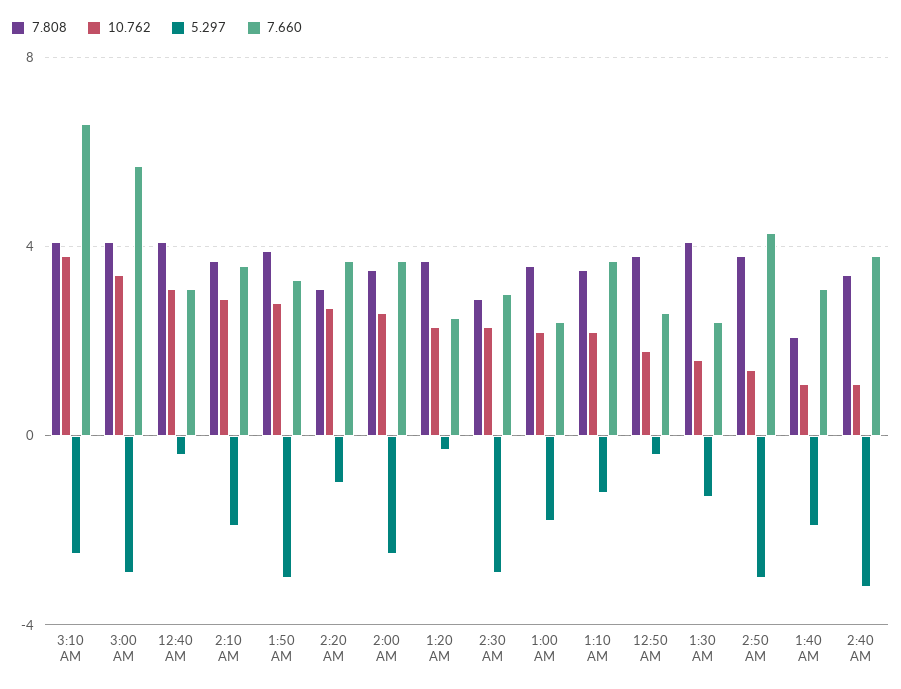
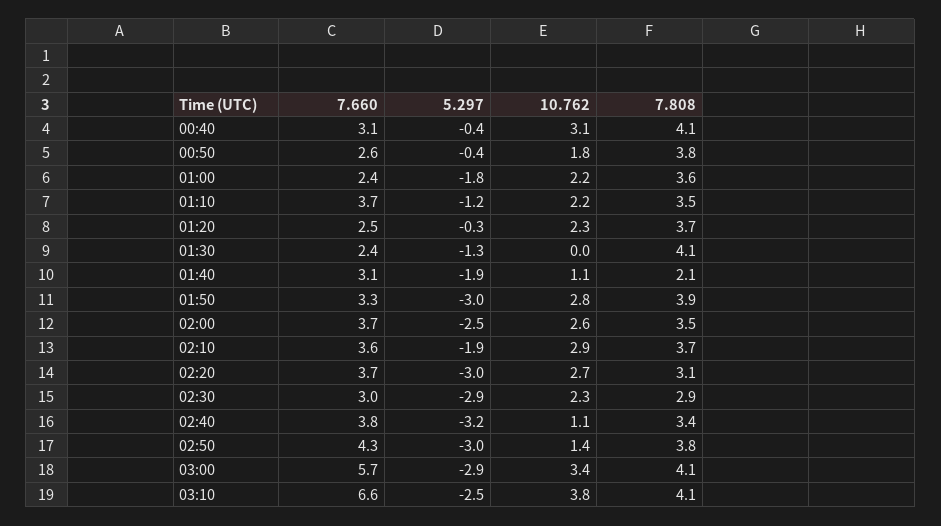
  {
    "7.808": {
      "3:10 AM": 4.1,
      "3:00 AM": 4.1,
      "12:40 AM": 4.1,
      "2:10 AM": 3.7,
      "1:50 AM": 3.9,
      "2:20 AM": 3.1,
      "2:00 AM": 3.5,
      "1:20 AM": 3.7,
      "2:30 AM": 2.9,
      "1:00 AM": 3.6,
      "1:10 AM": 3.5,
      "12:50 AM": 3.8,
      "1:30 AM": 4.1,
      "2:50 AM": 3.8,
      "1:40 AM": 2.1,
      "2:40 AM": 3.4
    },
    "10.762": {
      "3:10 AM": 3.8,
      "3:00 AM": 3.4,
      "12:40 AM": 3.1,
      "2:10 AM": 2.9,
      "1:50 AM": 2.8,
      "2:20 AM": 2.7,
      "2:00 AM": 2.6,
      "1:20 AM": 2.3,
      "2:30 AM": 2.3,
      "1:00 AM": 2.2,
      "1:10 AM": 2.2,
      "12:50 AM": 1.8,
-     "1:30 AM": 1.5,
+     "1:30 AM": 0,
      "2:50 AM": 1.4,
      "1:40 AM": 1.1,
      "2:40 AM": 1.1
    },
    "5.297": {
      "3:10 AM": -2.5,
      "3:00 AM": -2.9,
      "12:40 AM": -0.4,
      "2:10 AM": -1.9,
      "1:50 AM": -3,
-     "2:20 AM": -1,
+     "2:20 AM": -3,
      "2:00 AM": -2.5,
      "1:20 AM": -0.3,
      "2:30 AM": -2.9,
      "1:00 AM": -1.8,
      "1:10 AM": -1.2,
      "12:50 AM": -0.4,
      "1:30 AM": -1.3,
      "2:50 AM": -3,
      "1:40 AM": -1.9,
      "2:40 AM": -3.2
    },
    "7.660": {
      "3:10 AM": 6.6,
      "3:00 AM": 5.7,
      "12:40 AM": 3.1,
      "2:10 AM": 3.6,
      "1:50 AM": 3.3,
      "2:20 AM": 3.7,
      "2:00 AM": 3.7,
      "1:20 AM": 2.5,
      "2:30 AM": 3,
      "1:00 AM": 2.4,
      "1:10 AM": 3.7,
      "12:50 AM": 2.6,
      "1:30 AM": 2.4,
      "2:50 AM": 4.3,
      "1:40 AM": 3.1,
      "2:40 AM": 3.8
    }
  }

